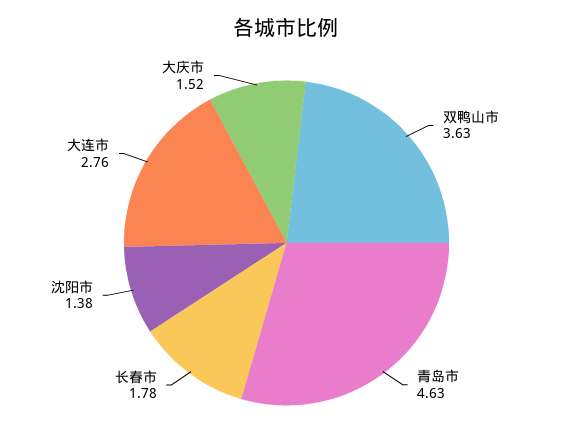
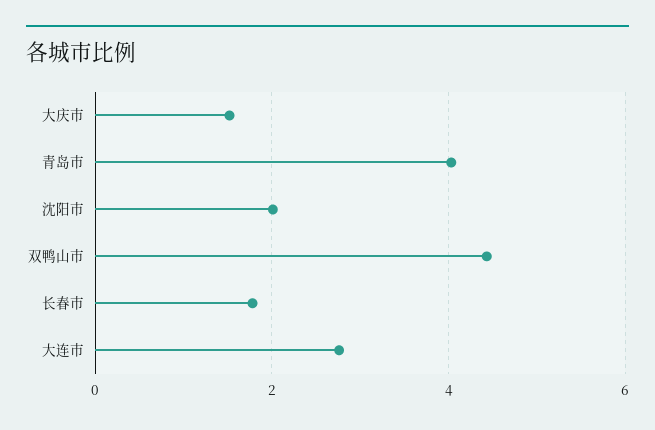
  {
-   "双鸭山市": 3.63,
+   "双鸭山市": 4.4,
-   "青岛市": 4.63,
+   "青岛市": 4,
    "长春市": 1.78,
-   "沈阳市": 1.38,
+   "沈阳市": 2,
    "大连市": 2.76,
    "大庆市": 1.52
  }

